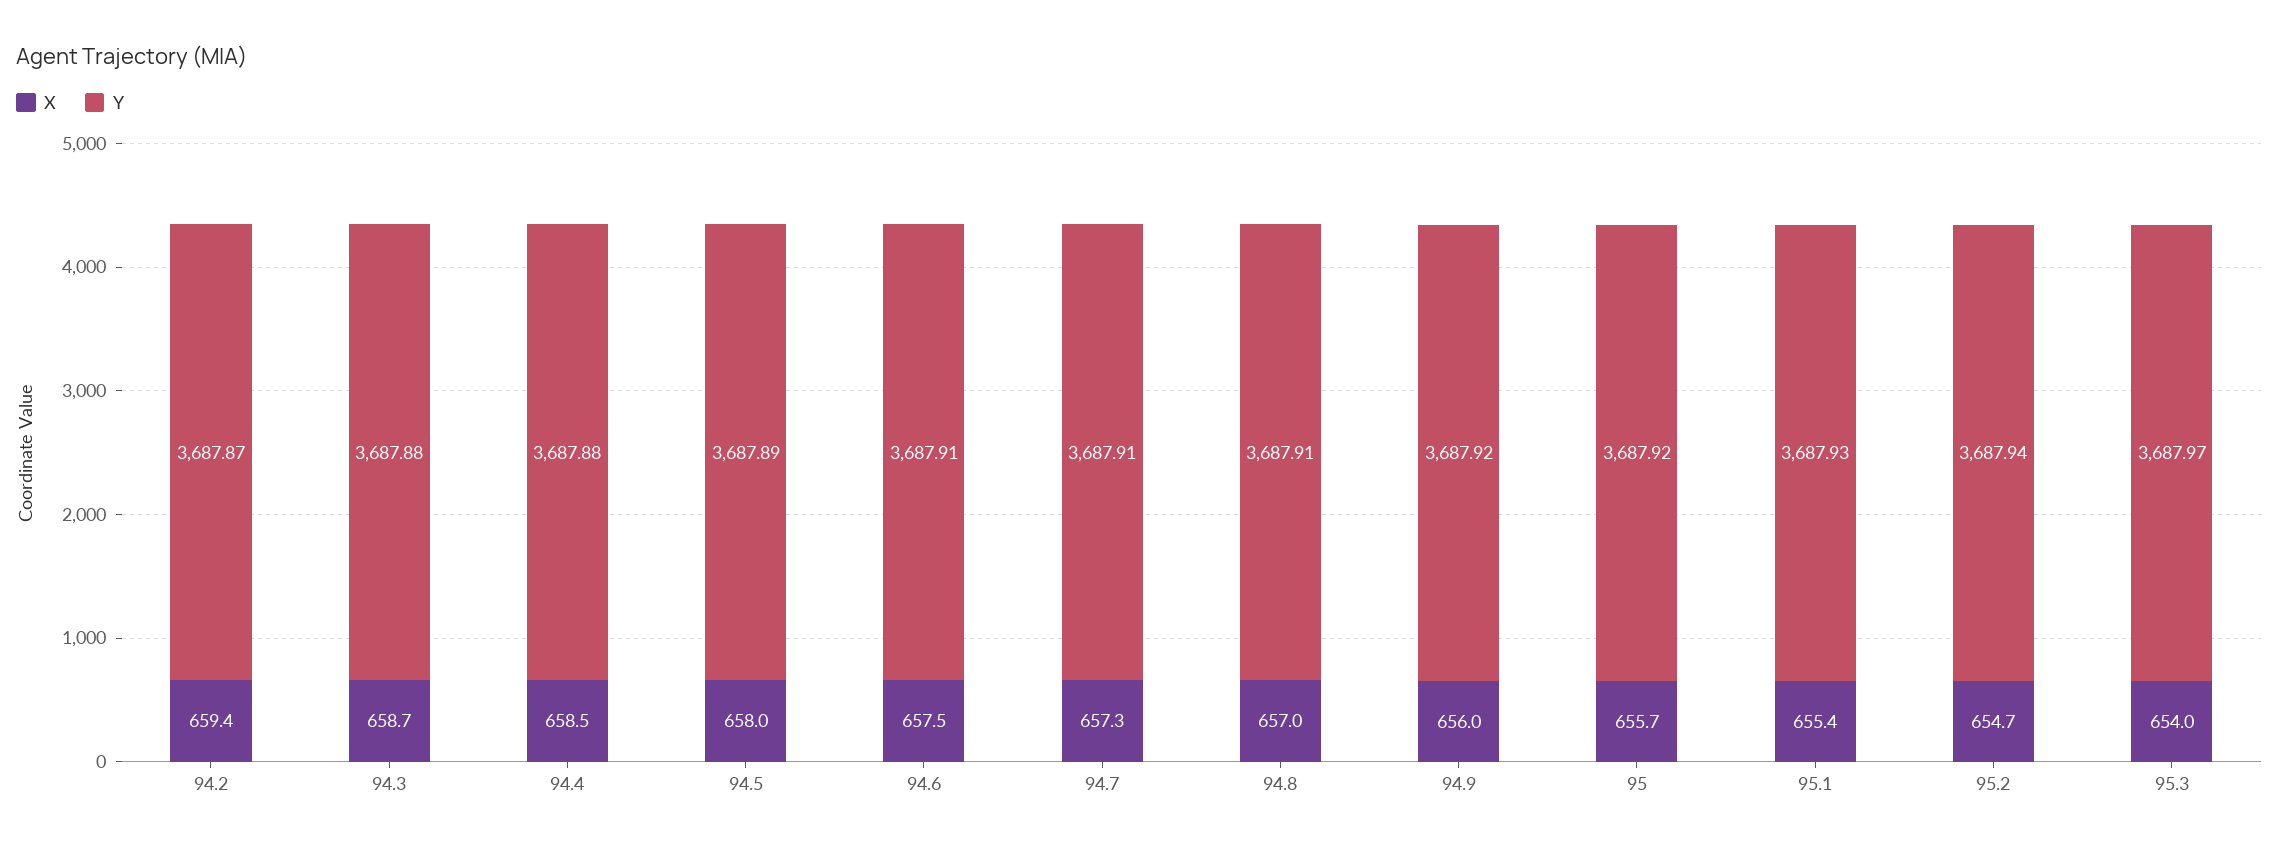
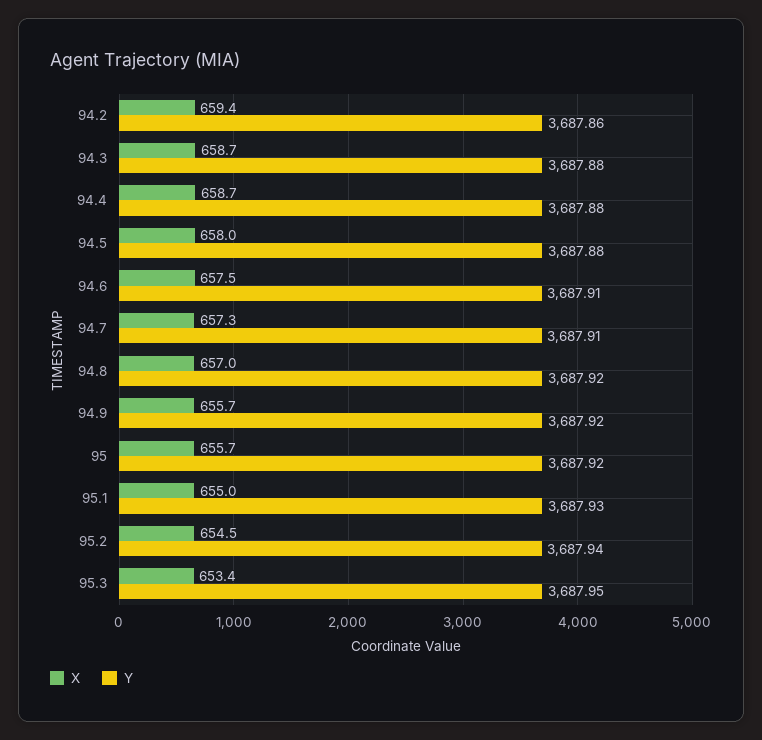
  {
    "X": {
      "94.2": 659.4,
      "94.3": 658.7,
-     "94.4": 658.5,
+     "94.4": 658.7,
      "94.5": 658,
      "94.6": 657.5,
      "94.7": 657.3,
      "94.8": 657,
-     "94.9": 656,
+     "94.9": 655.7,
      "95": 655.7,
-     "95.1": 655.4,
+     "95.1": 655,
-     "95.2": 654.7,
+     "95.2": 654.5,
-     "95.3": 654
+     "95.3": 653.4
    },
    "Y": {
-     "94.2": 3687.87,
+     "94.2": 3687.86,
      "94.3": 3687.88,
      "94.4": 3687.88,
-     "94.5": 3687.89,
+     "94.5": 3687.88,
      "94.6": 3687.91,
      "94.7": 3687.91,
-     "94.8": 3687.91,
+     "94.8": 3687.92,
      "94.9": 3687.92,
      "95": 3687.92,
      "95.1": 3687.93,
      "95.2": 3687.94,
-     "95.3": 3687.97
+     "95.3": 3687.95
    }
  }

